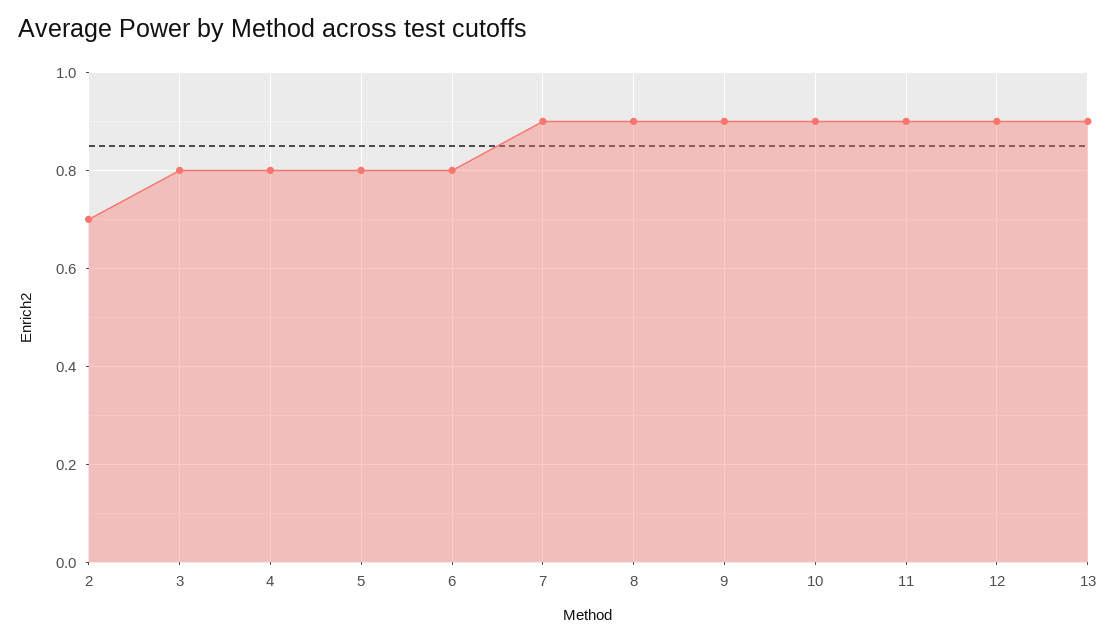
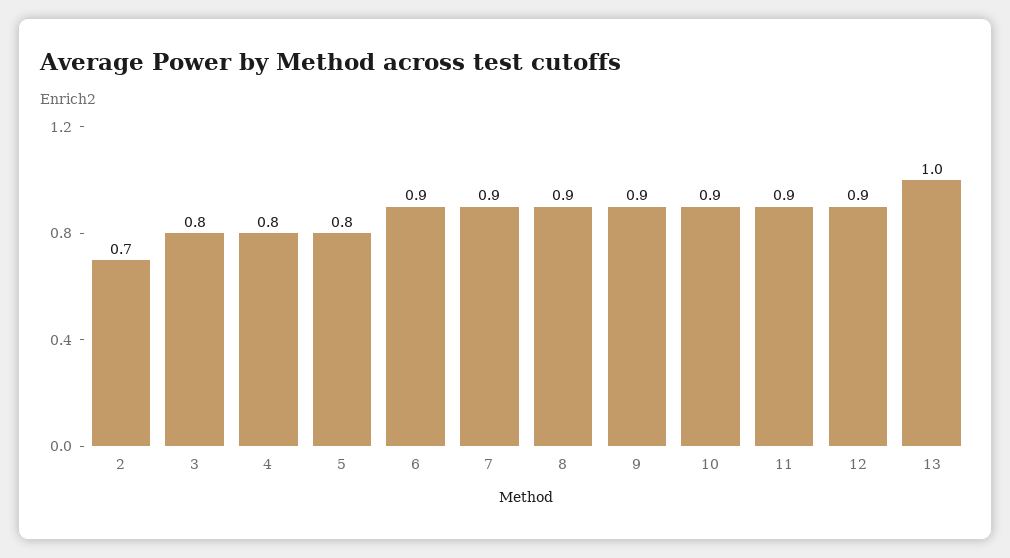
  {
    "2": 0.7,
    "3": 0.8,
    "4": 0.8,
    "5": 0.8,
-   "6": 0.8,
+   "6": 0.9,
    "7": 0.9,
    "8": 0.9,
    "9": 0.9,
    "10": 0.9,
    "11": 0.9,
    "12": 0.9,
-   "13": 0.9
+   "13": 1
  }

